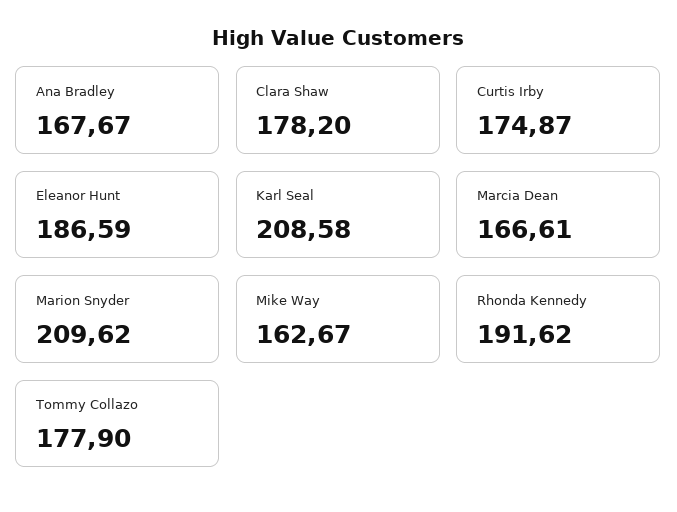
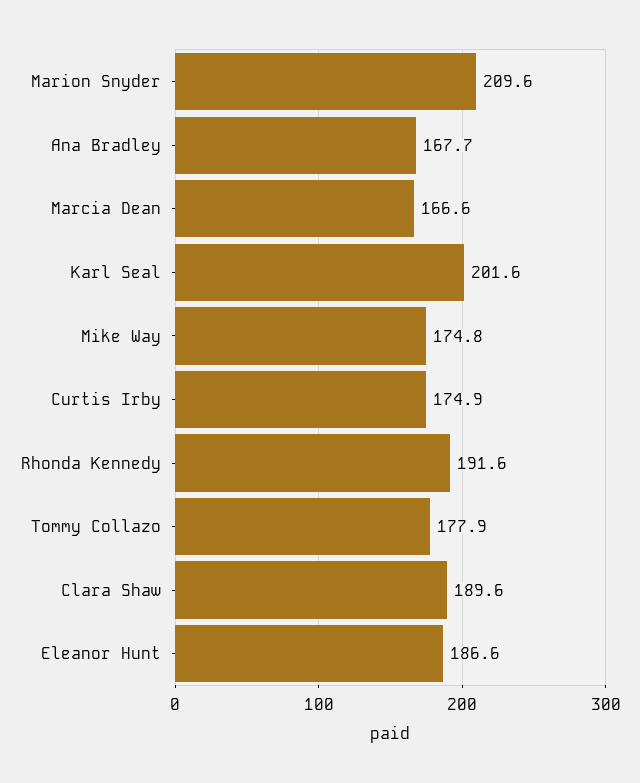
  {
    "Ana Bradley": 167.67,
-   "Clara Shaw": 178.2,
+   "Clara Shaw": 189.6,
    "Curtis Irby": 174.87,
    "Eleanor Hunt": 186.59,
-   "Karl Seal": 208.58,
+   "Karl Seal": 201.6,
    "Marcia Dean": 166.61,
    "Marion Snyder": 209.62,
-   "Mike Way": 162.67,
+   "Mike Way": 174.8,
    "Rhonda Kennedy": 191.62,
    "Tommy Collazo": 177.9
  }

